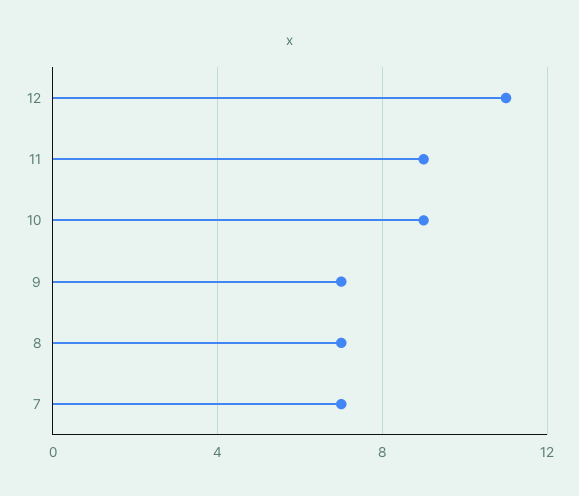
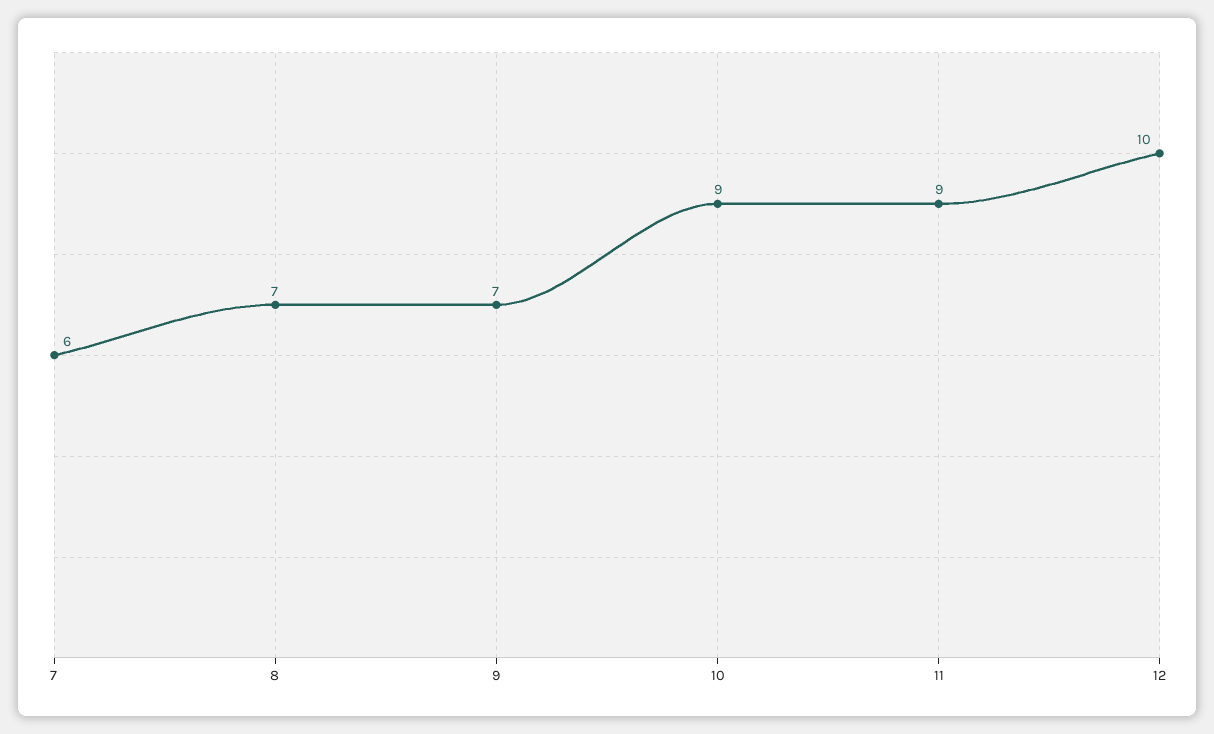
  {
-   "12": 11,
+   "12": 10,
    "11": 9,
    "10": 9,
    "9": 7,
    "8": 7,
-   "7": 7
+   "7": 6
  }

